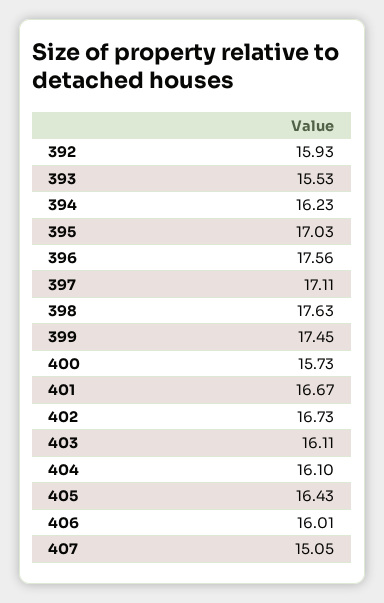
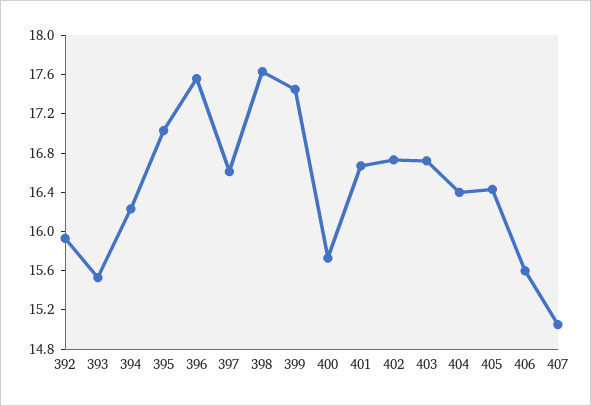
  {
    "392": 15.93,
    "393": 15.53,
    "394": 16.23,
    "395": 17.03,
    "396": 17.56,
-   "397": 17.11,
+   "397": 16.6,
    "398": 17.63,
    "399": 17.45,
    "400": 15.73,
    "401": 16.67,
    "402": 16.73,
-   "403": 16.11,
+   "403": 16.7,
-   "404": 16.1,
+   "404": 16.4,
    "405": 16.43,
-   "406": 16.01,
+   "406": 15.6,
    "407": 15.05
  }

